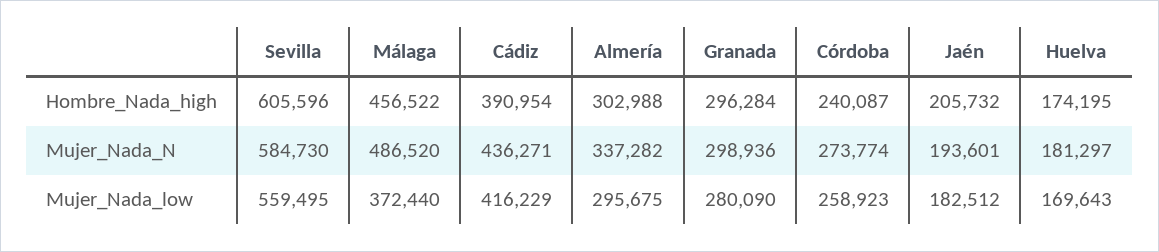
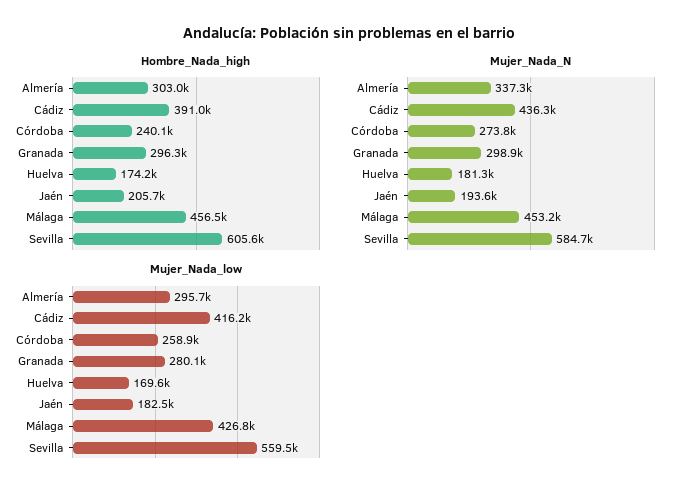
  {
    "Hombre_Nada_high": {
      "Sevilla": 605596,
      "Málaga": 456522,
      "Cádiz": 390954,
      "Almería": 302988,
      "Granada": 296284,
      "Córdoba": 240087,
      "Jaén": 205732,
      "Huelva": 174195
    },
    "Mujer_Nada_N": {
      "Sevilla": 584730,
-     "Málaga": 486520,
+     "Málaga": 453200,
      "Cádiz": 436271,
      "Almería": 337282,
      "Granada": 298936,
      "Córdoba": 273774,
      "Jaén": 193601,
      "Huelva": 181297
    },
    "Mujer_Nada_low": {
      "Sevilla": 559495,
-     "Málaga": 372440,
+     "Málaga": 426800,
      "Cádiz": 416229,
      "Almería": 295675,
      "Granada": 280090,
      "Córdoba": 258923,
      "Jaén": 182512,
      "Huelva": 169643
    }
  }

